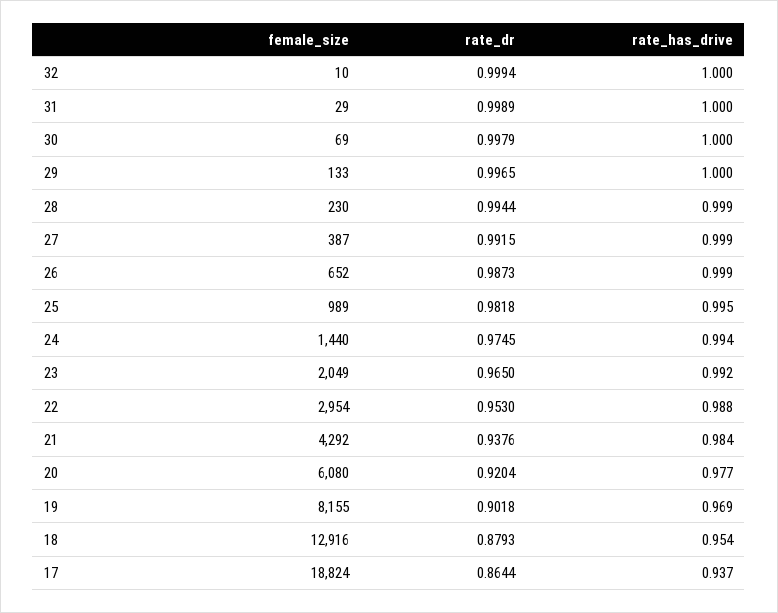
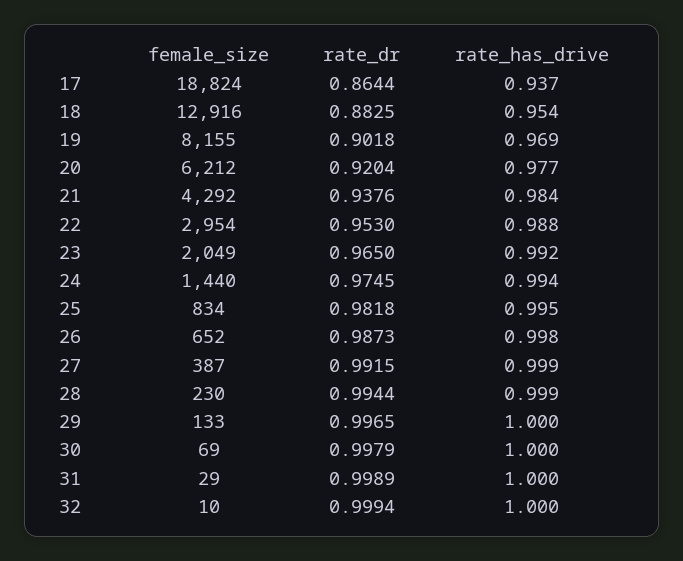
  {
    "female_size": {
      "32": 10,
      "31": 29,
      "30": 69,
      "29": 133,
      "28": 230,
      "27": 387,
      "26": 652,
-     "25": 989,
+     "25": 834,
      "24": 1440,
      "23": 2049,
      "22": 2954,
      "21": 4292,
-     "20": 6080,
+     "20": 6212,
      "19": 8155,
      "18": 12916,
      "17": 18824
    },
    "rate_dr": {
      "32": 0.9994,
      "31": 0.9989,
      "30": 0.9979,
      "29": 0.9965,
      "28": 0.9944,
      "27": 0.9915,
      "26": 0.9873,
      "25": 0.9818,
      "24": 0.9745,
      "23": 0.965,
      "22": 0.953,
      "21": 0.9376,
      "20": 0.9204,
      "19": 0.9018,
-     "18": 0.8793,
+     "18": 0.8825,
      "17": 0.8644
    },
    "rate_has_drive": {
      "32": 1,
      "31": 1,
      "30": 1,
      "29": 1,
      "28": 0.999,
      "27": 0.999,
-     "26": 0.999,
+     "26": 0.998,
      "25": 0.995,
      "24": 0.994,
      "23": 0.992,
      "22": 0.988,
      "21": 0.984,
      "20": 0.977,
      "19": 0.969,
      "18": 0.954,
      "17": 0.937
    }
  }

